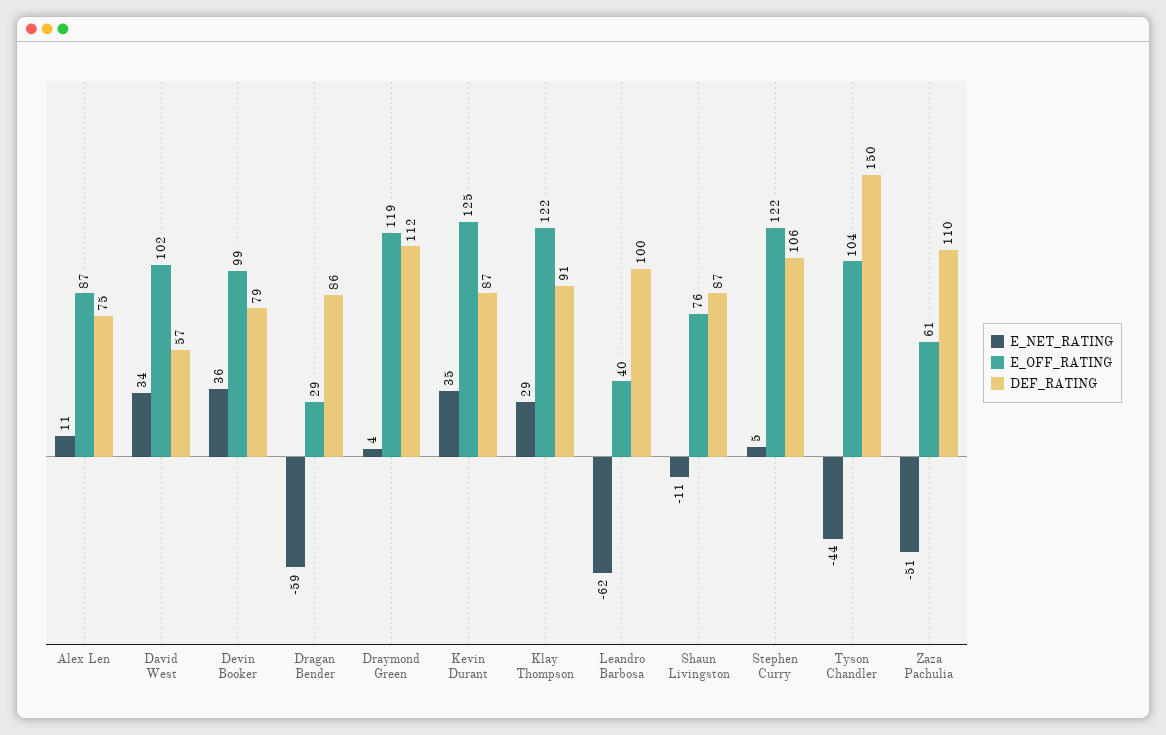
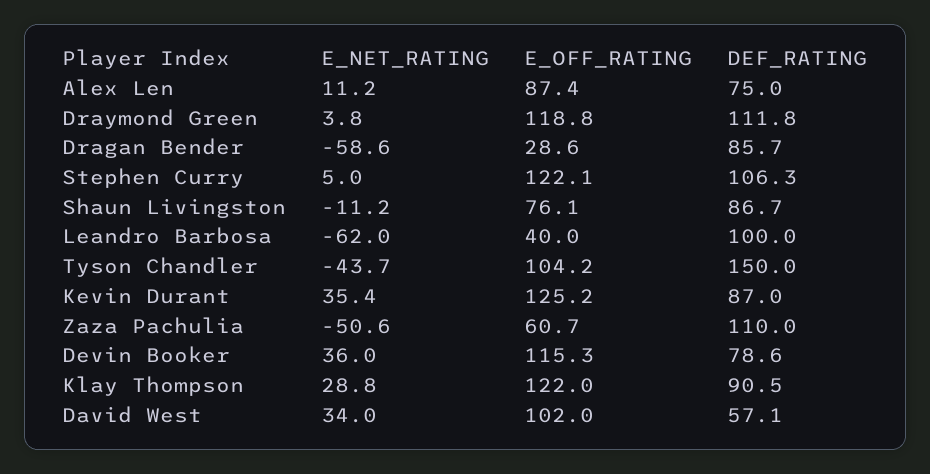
  {
    "E_NET_RATING": {
      "Alex Len": 11.2,
      "David West": 34,
      "Devin Booker": 36,
      "Dragan Bender": -58.6,
      "Draymond Green": 3.8,
      "Kevin Durant": 35.4,
      "Klay Thompson": 28.8,
      "Leandro Barbosa": -62,
      "Shaun Livingston": -11.2,
      "Stephen Curry": 5,
      "Tyson Chandler": -43.7,
      "Zaza Pachulia": -50.6
    },
    "E_OFF_RATING": {
      "Alex Len": 87.4,
      "David West": 102,
-     "Devin Booker": 99,
+     "Devin Booker": 115.3,
      "Dragan Bender": 28.6,
      "Draymond Green": 118.8,
      "Kevin Durant": 125.2,
      "Klay Thompson": 122,
      "Leandro Barbosa": 40,
      "Shaun Livingston": 76.1,
      "Stephen Curry": 122.1,
      "Tyson Chandler": 104.2,
      "Zaza Pachulia": 60.7
    },
    "DEF_RATING": {
      "Alex Len": 75,
      "David West": 57.1,
      "Devin Booker": 78.6,
      "Dragan Bender": 85.7,
      "Draymond Green": 111.8,
      "Kevin Durant": 87,
      "Klay Thompson": 90.5,
      "Leandro Barbosa": 100,
      "Shaun Livingston": 86.7,
      "Stephen Curry": 106.3,
      "Tyson Chandler": 150,
      "Zaza Pachulia": 110
    }
  }

